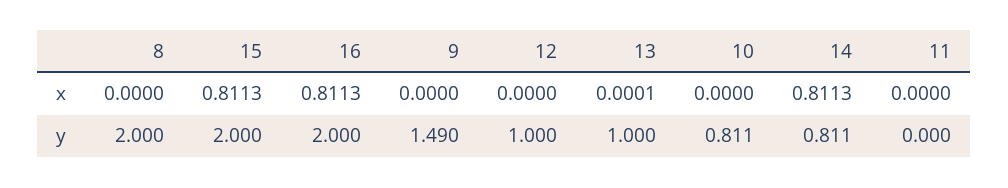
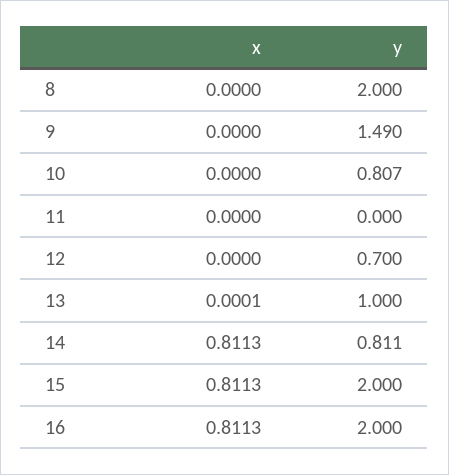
  {
    "8": {
      "x": 0,
      "y": 2
    },
    "15": {
      "x": 0.8113,
      "y": 2
    },
    "16": {
      "x": 0.8113,
      "y": 2
    },
    "9": {
      "x": 0,
      "y": 1.49
    },
    "12": {
      "x": 0,
-     "y": 1
+     "y": 0.7
    },
    "13": {
      "x": 0.0001,
      "y": 1
    },
    "10": {
      "x": 0,
-     "y": 0.811
+     "y": 0.807
    },
    "14": {
      "x": 0.8113,
      "y": 0.811
    },
    "11": {
      "x": 0,
      "y": 0
    }
  }

